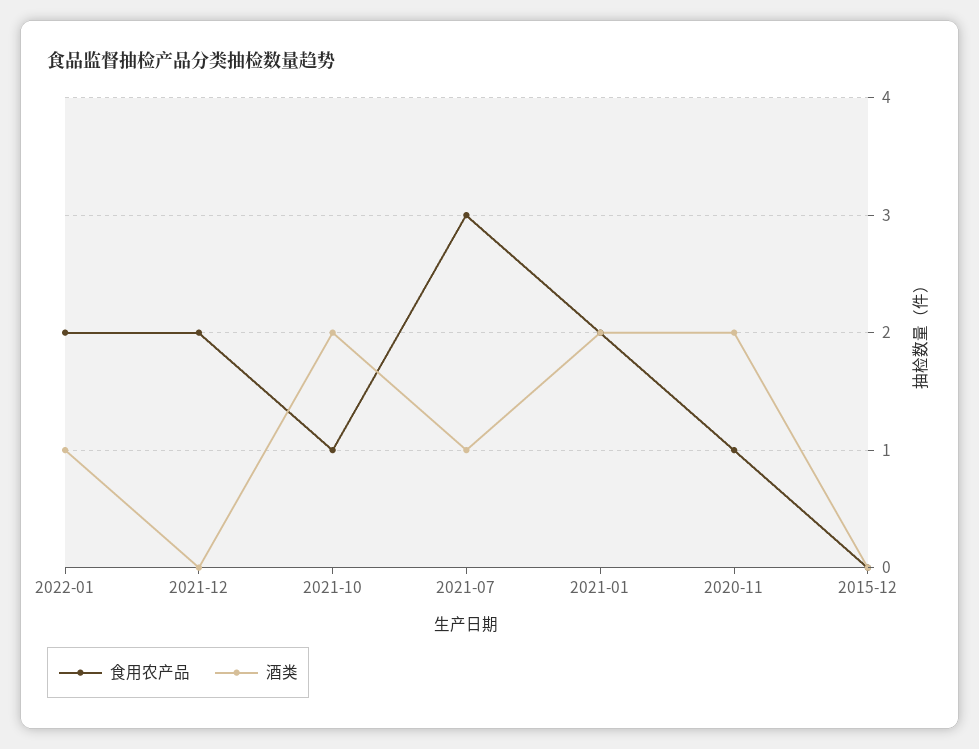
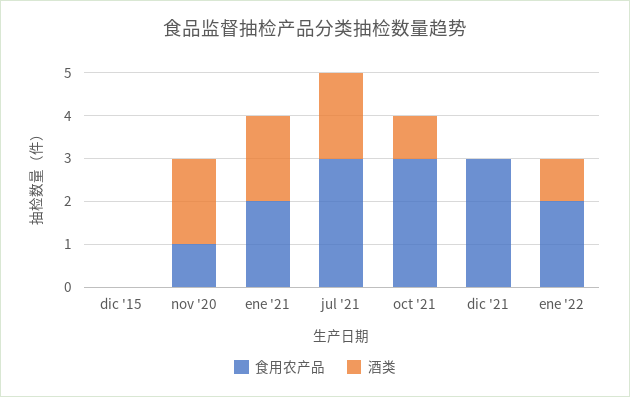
  {
    "食用农产品": {
      "2022-01": 2,
-     "2021-12": 2,
+     "2021-12": 3,
-     "2021-10": 1,
+     "2021-10": 3,
      "2021-07": 3,
      "2021-01": 2,
      "2020-11": 1,
      "2015-12": 0
    },
    "酒类": {
      "2022-01": 1,
      "2021-12": 0,
-     "2021-10": 2,
+     "2021-10": 1,
-     "2021-07": 1,
+     "2021-07": 2,
      "2021-01": 2,
      "2020-11": 2,
      "2015-12": 0
    }
  }

